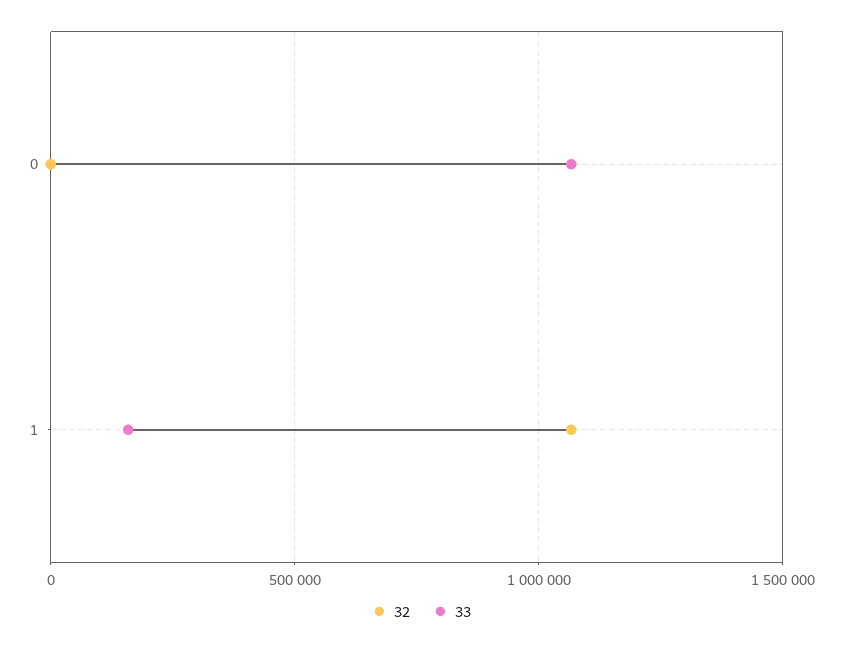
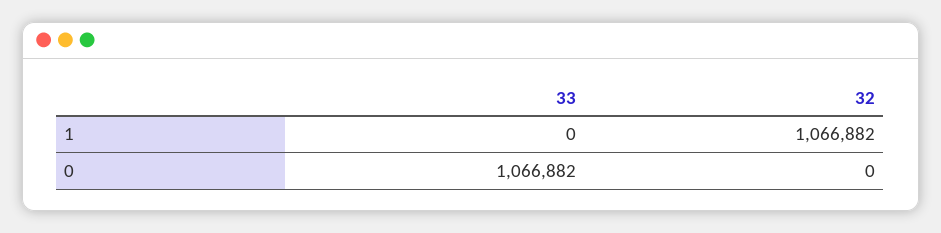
  {
    "32": {
      "0": 0,
      "1": 1066882
    },
    "33": {
      "0": 1066882,
-     "1": 150000
+     "1": 0
    }
  }

